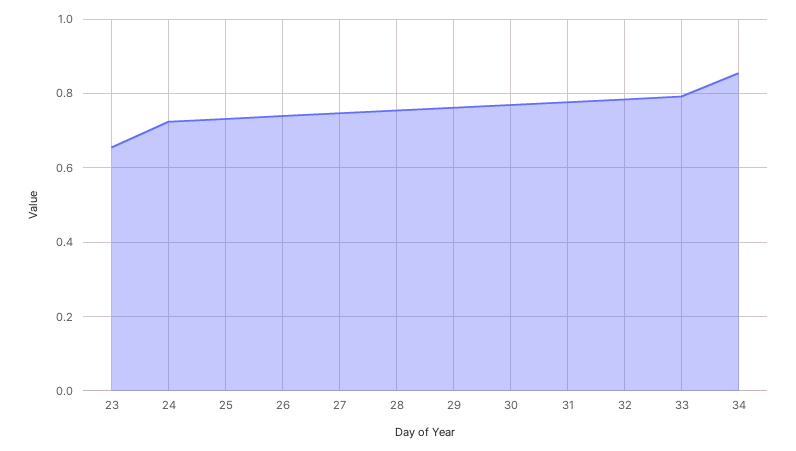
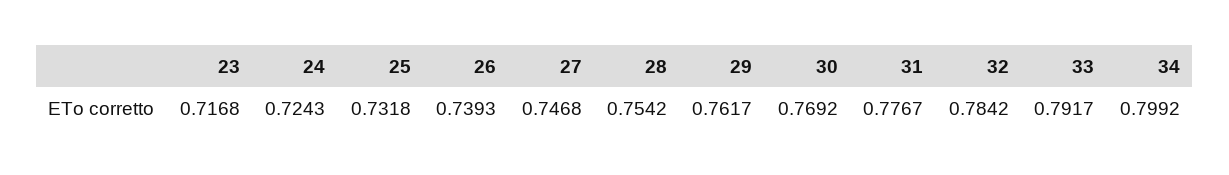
  {
-   "23": 0.66,
+   "23": 0.7168,
    "24": 0.7243,
    "25": 0.7318,
    "26": 0.7393,
    "27": 0.7468,
    "28": 0.7542,
    "29": 0.7617,
    "30": 0.7692,
    "31": 0.7767,
    "32": 0.7842,
    "33": 0.7917,
-   "34": 0.86
+   "34": 0.7992
  }

